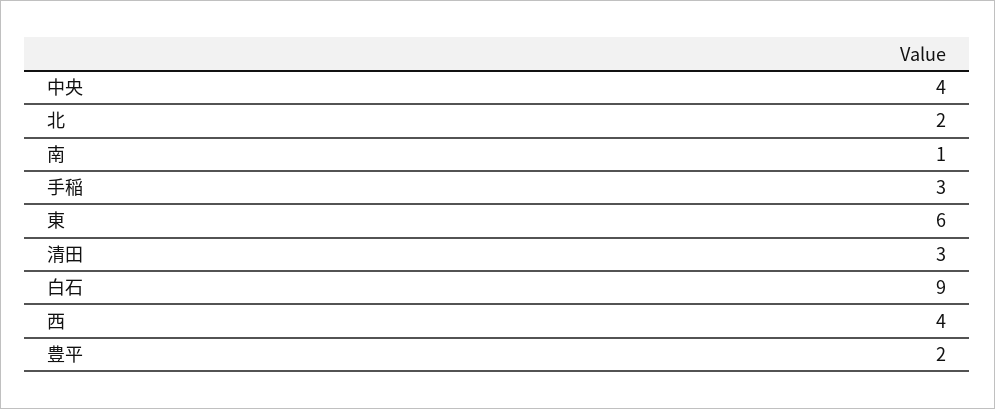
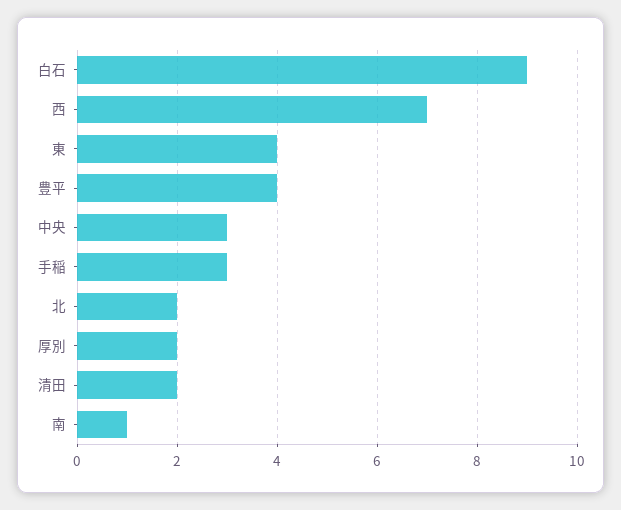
  {
-   "中央": 4,
+   "中央": 3,
    "北": 2,
    "南": 1,
    "手稲": 3,
-   "東": 6,
+   "東": 4,
-   "清田": 3,
+   "清田": 2,
    "白石": 9,
-   "西": 4,
+   "西": 7,
-   "豊平": 2
+   "豊平": 4,
+   "厚別": 2
  }

